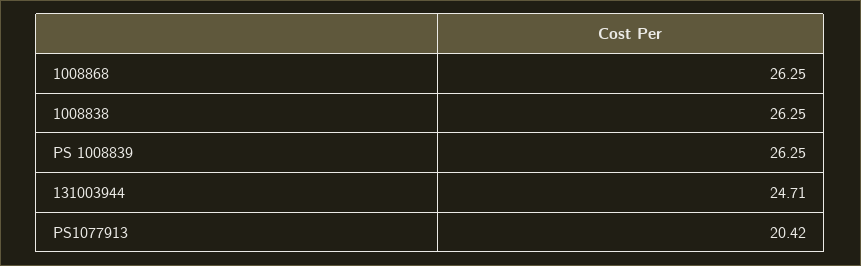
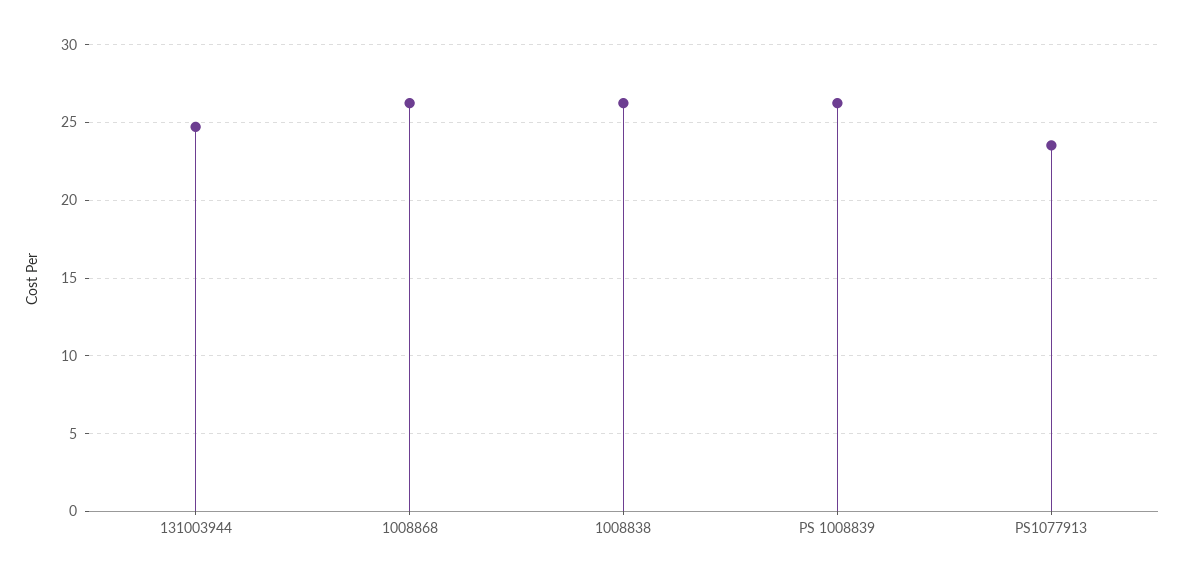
  {
    "1008868": 26.25,
    "1008838": 26.25,
    "PS 1008839": 26.25,
    "131003944": 24.71,
-   "PS1077913": 20.42
+   "PS1077913": 23.5
  }

